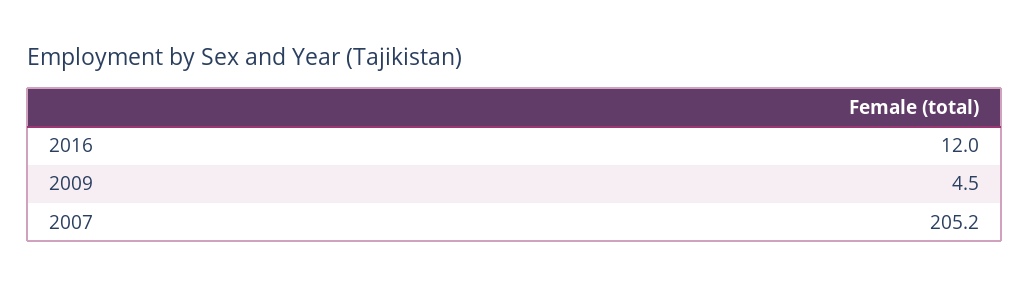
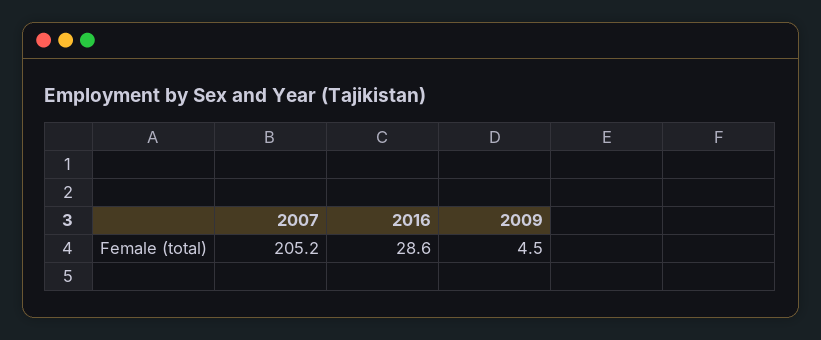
  {
-   "2016": 12,
+   "2016": 28.6,
    "2009": 4.5,
    "2007": 205.2
  }

